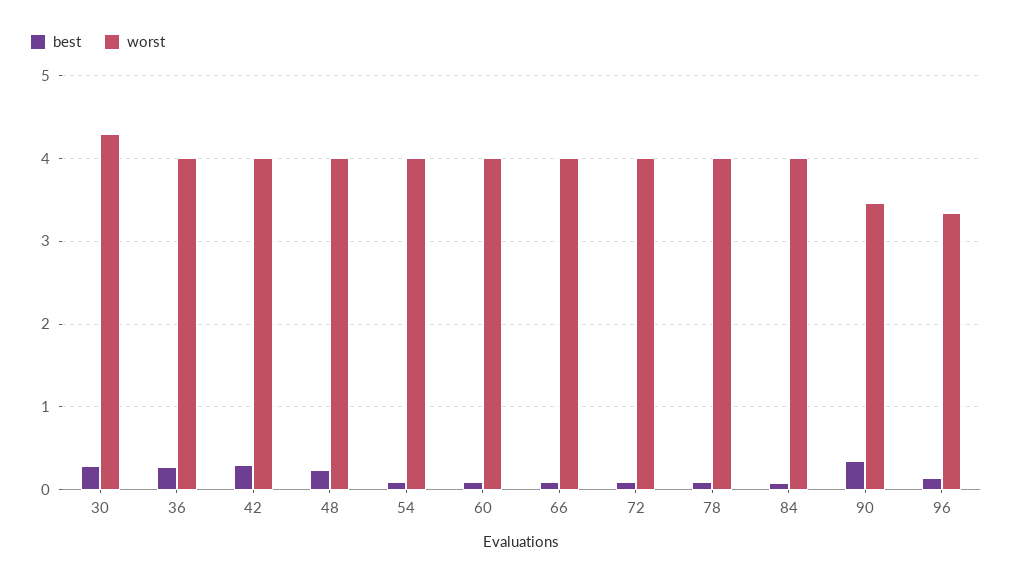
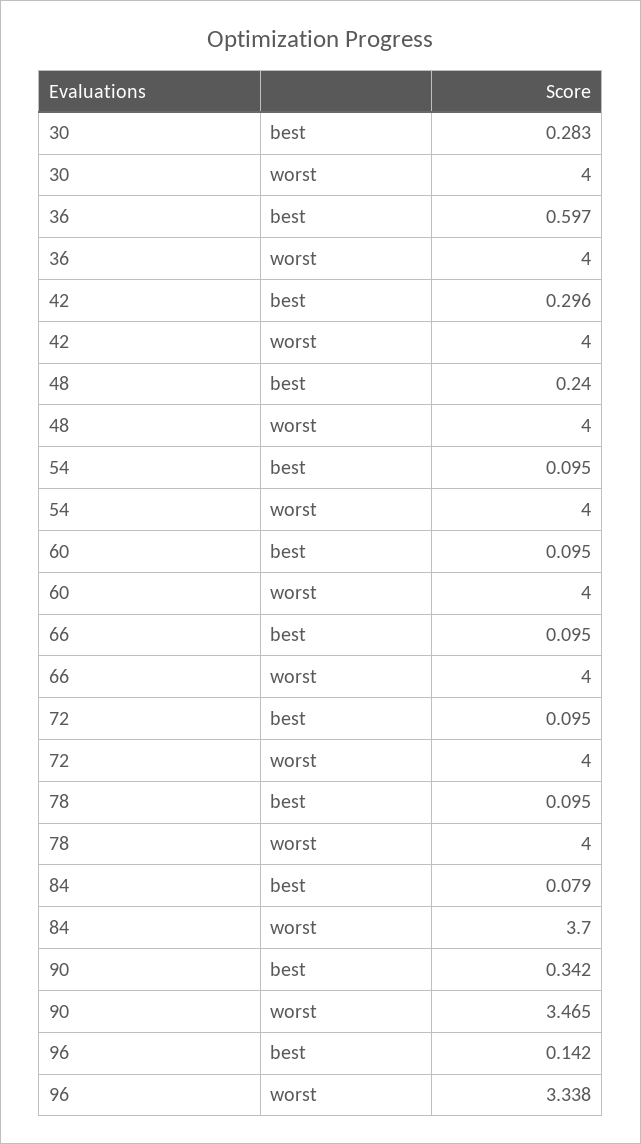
  {
    "best": {
      "30": 0.283,
-     "36": 0.3,
+     "36": 0.597,
      "42": 0.296,
      "48": 0.24,
      "54": 0.095,
      "60": 0.095,
      "66": 0.095,
      "72": 0.095,
      "78": 0.095,
      "84": 0.079,
      "90": 0.342,
      "96": 0.142
    },
    "worst": {
-     "30": 4.3,
+     "30": 4,
      "36": 4,
      "42": 4,
      "48": 4,
      "54": 4,
      "60": 4,
      "66": 4,
      "72": 4,
      "78": 4,
-     "84": 4,
+     "84": 3.7,
      "90": 3.465,
      "96": 3.338
    }
  }

